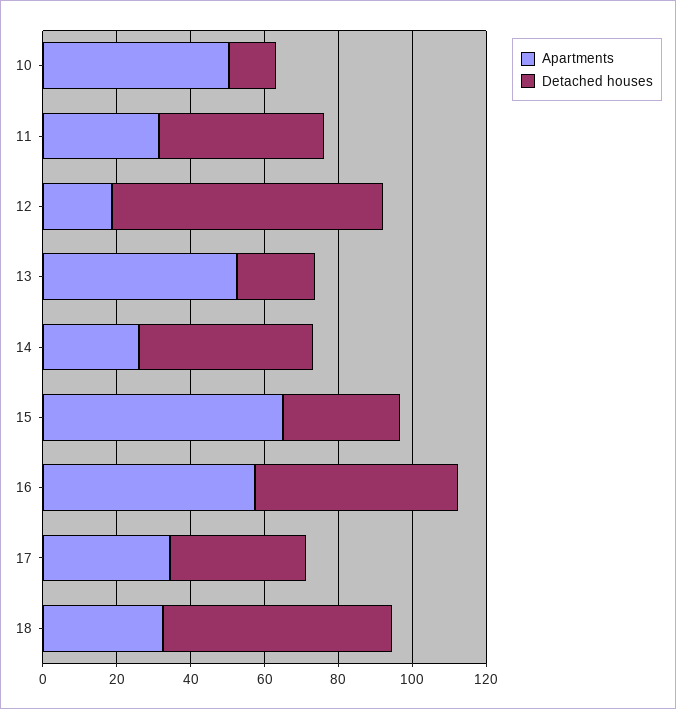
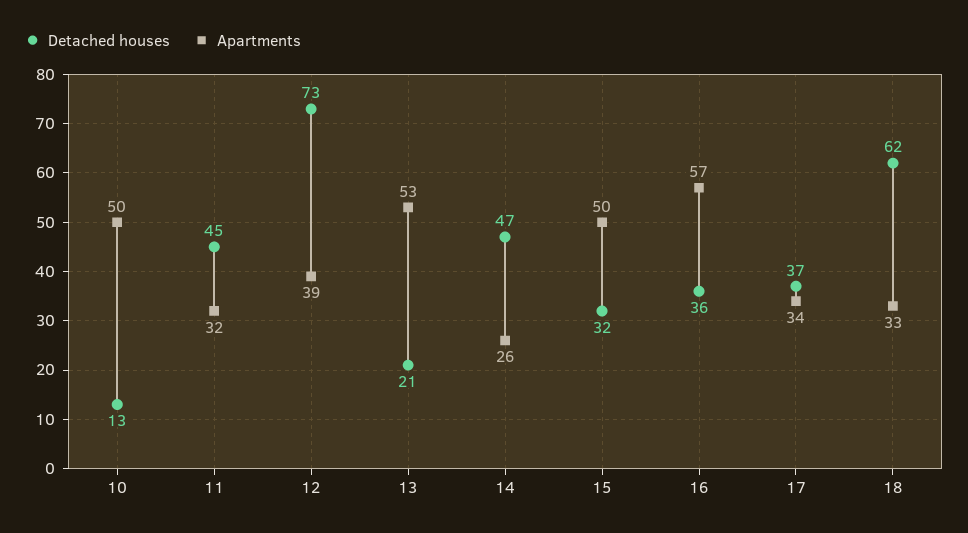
  {
    "Apartments": {
      "10": 50,
      "11": 32,
-     "12": 20,
+     "12": 39,
      "13": 53,
      "14": 26,
-     "15": 65,
+     "15": 50,
      "16": 57,
      "17": 34,
      "18": 33
    },
    "Detached houses": {
      "10": 13,
      "11": 45,
      "12": 73,
      "13": 21,
      "14": 47,
      "15": 32,
-     "16": 55,
+     "16": 36,
      "17": 37,
      "18": 62
    }
  }

